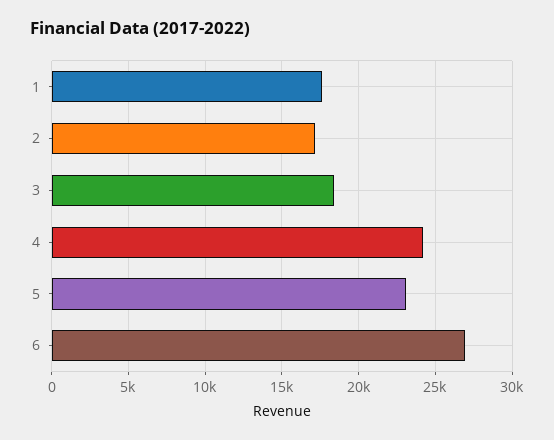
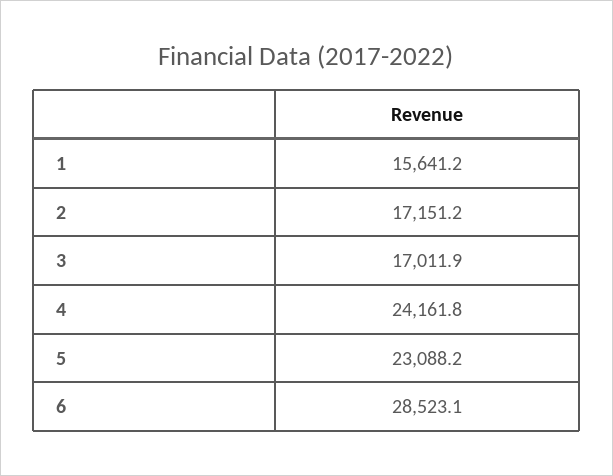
  {
-   "1": 17500,
+   "1": 15641.2,
    "2": 17151.2,
-   "3": 18500,
+   "3": 17011.9,
    "4": 24161.8,
    "5": 23088.2,
-   "6": 27000
+   "6": 28523.1
  }

